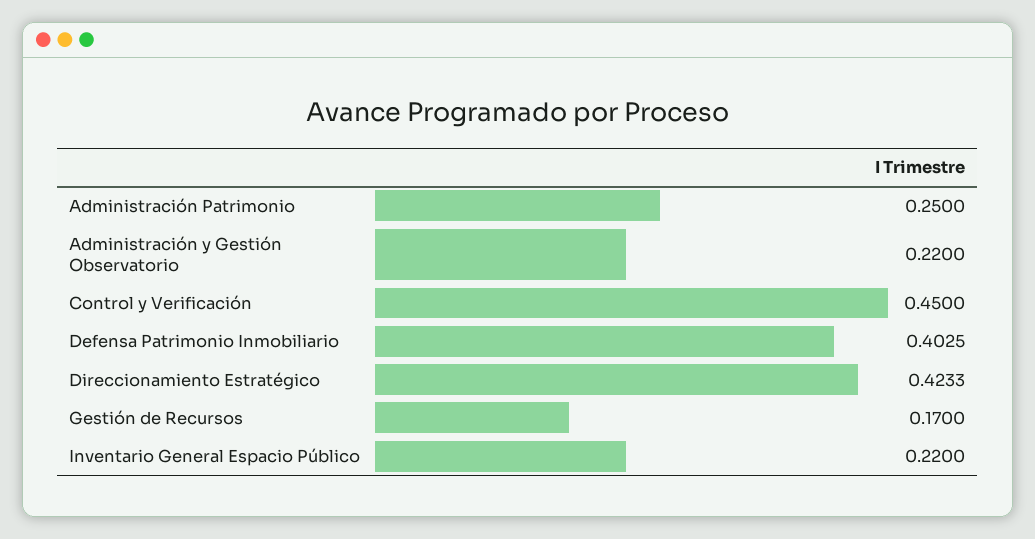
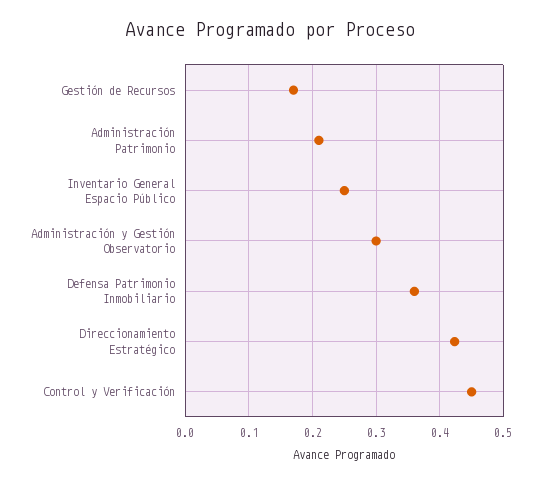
  {
-   "Administración Patrimonio": 0.25,
+   "Administración Patrimonio": 0.21,
-   "Administración y Gestión Observatorio": 0.22,
+   "Administración y Gestión Observatorio": 0.3,
    "Control y Verificación": 0.45,
-   "Defensa Patrimonio Inmobiliario": 0.4025,
+   "Defensa Patrimonio Inmobiliario": 0.36,
    "Direccionamiento Estratégico": 0.4233,
    "Gestión de Recursos": 0.17,
-   "Inventario General Espacio Público": 0.22
+   "Inventario General Espacio Público": 0.25
  }

